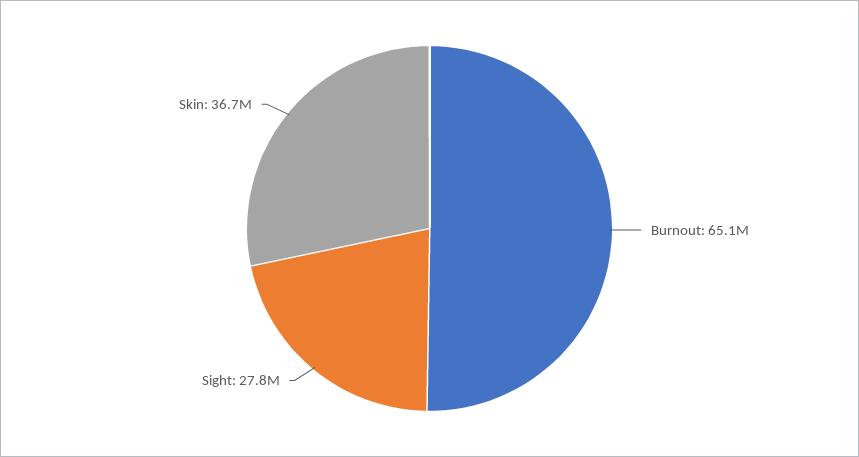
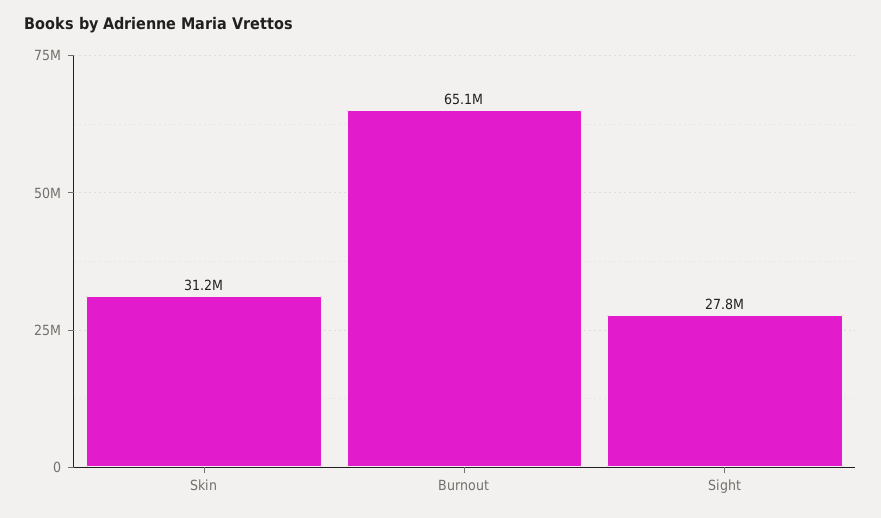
  {
    "Burnout": 65100000,
    "Sight": 27800000,
-   "Skin": 36700000
+   "Skin": 31200000
  }

